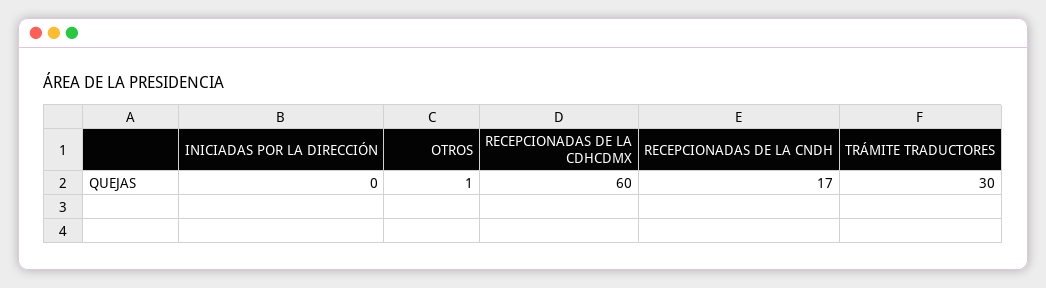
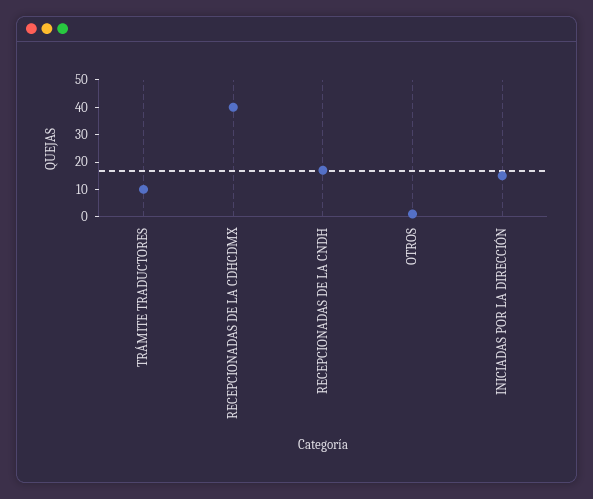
  {
-   "INICIADAS POR LA DIRECCIÓN": 0,
+   "INICIADAS POR LA DIRECCIÓN": 15,
    "OTROS": 1,
-   "RECEPCIONADAS DE LA CDHCDMX": 60,
+   "RECEPCIONADAS DE LA CDHCDMX": 40,
    "RECEPCIONADAS DE LA CNDH": 17,
-   "TRÁMITE TRADUCTORES": 30
+   "TRÁMITE TRADUCTORES": 10
  }

